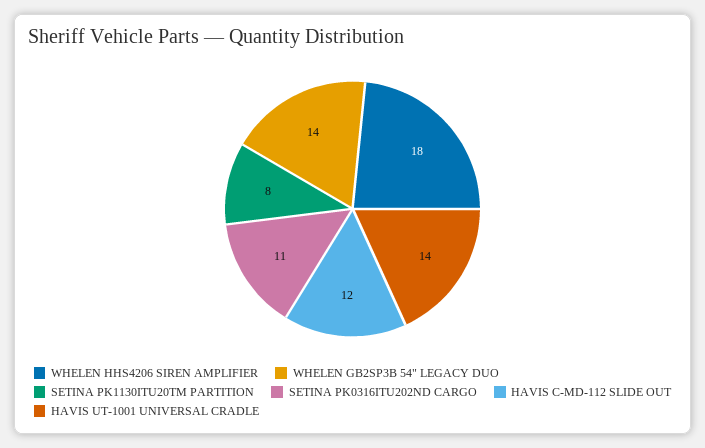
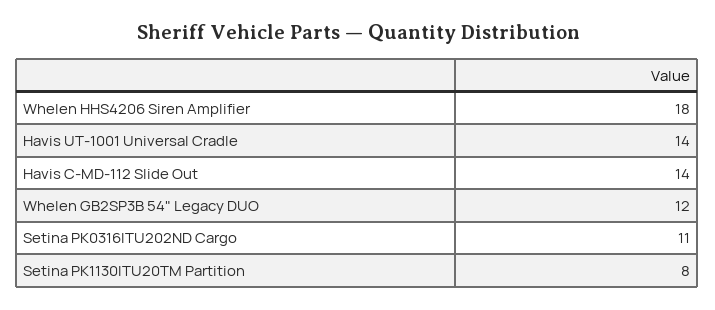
  {
    "WHELEN HHS4206 SIREN AMPLIFIER": 18,
-   "WHELEN GB2SP3B 54\" LEGACY DUO": 14,
+   "WHELEN GB2SP3B 54\" LEGACY DUO": 12,
    "SETINA PK1130ITU20TM PARTITION": 8,
    "SETINA PK0316ITU202ND CARGO": 11,
-   "HAVIS C-MD-112 SLIDE OUT": 12,
+   "HAVIS C-MD-112 SLIDE OUT": 14,
    "HAVIS UT-1001 UNIVERSAL CRADLE": 14
  }

